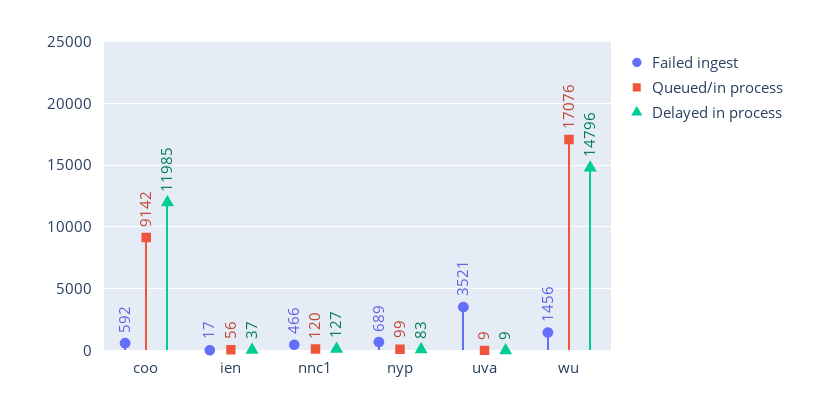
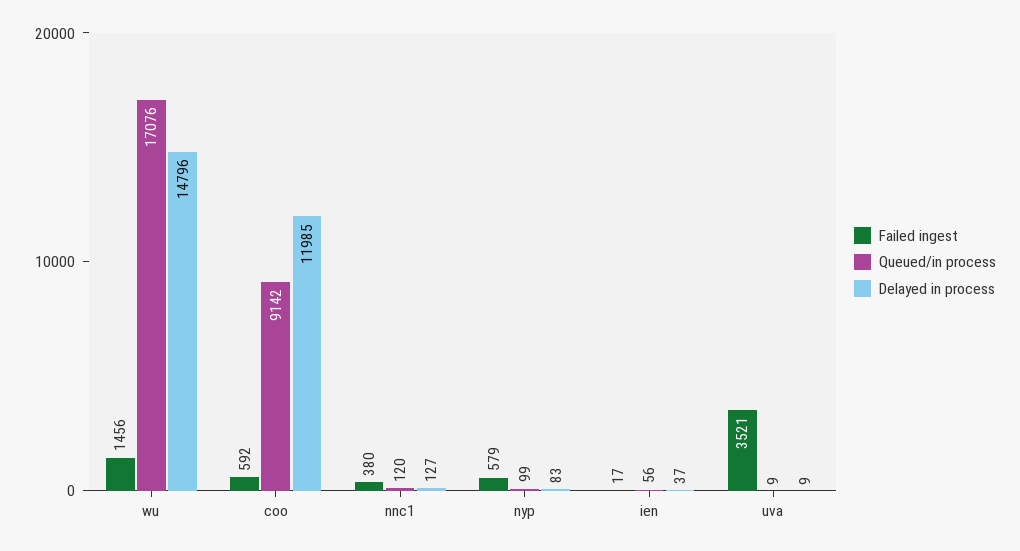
  {
    "Failed ingest": {
      "coo": 592,
      "ien": 17,
-     "nnc1": 466,
+     "nnc1": 380,
-     "nyp": 689,
+     "nyp": 579,
      "uva": 3521,
      "wu": 1456
    },
    "Queued/in process": {
      "coo": 9142,
      "ien": 56,
      "nnc1": 120,
      "nyp": 99,
      "uva": 9,
      "wu": 17076
    },
    "Delayed in process": {
      "coo": 11985,
      "ien": 37,
      "nnc1": 127,
      "nyp": 83,
      "uva": 9,
      "wu": 14796
    }
  }

